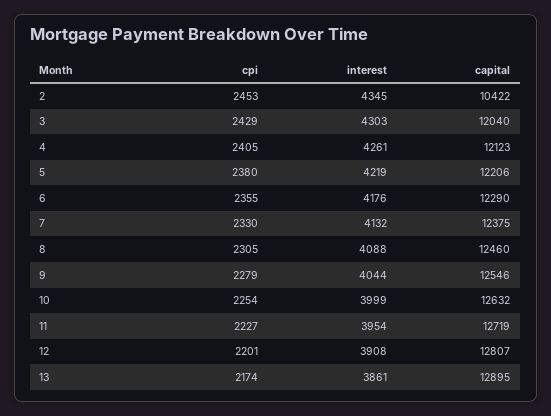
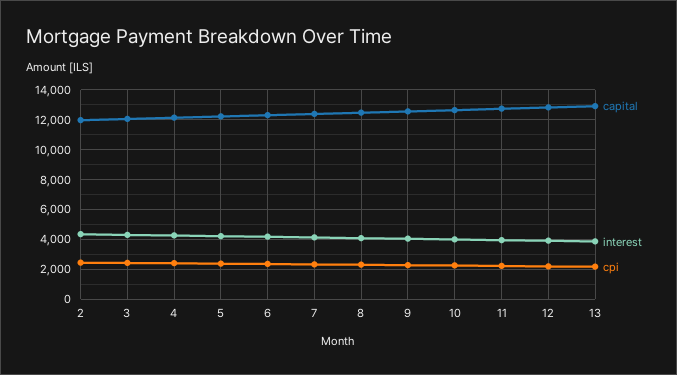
  {
    "cpi": {
      "2": 2453,
      "3": 2429,
      "4": 2405,
      "5": 2380,
      "6": 2355,
      "7": 2330,
      "8": 2305,
      "9": 2279,
      "10": 2254,
      "11": 2227,
      "12": 2201,
      "13": 2174
    },
    "interest": {
      "2": 4345,
      "3": 4303,
      "4": 4261,
      "5": 4219,
      "6": 4176,
      "7": 4132,
      "8": 4088,
      "9": 4044,
      "10": 3999,
      "11": 3954,
      "12": 3908,
      "13": 3861
    },
    "capital": {
-     "2": 10422,
+     "2": 12000,
      "3": 12040,
      "4": 12123,
      "5": 12206,
      "6": 12290,
      "7": 12375,
      "8": 12460,
      "9": 12546,
      "10": 12632,
      "11": 12719,
      "12": 12807,
      "13": 12895
    }
  }

